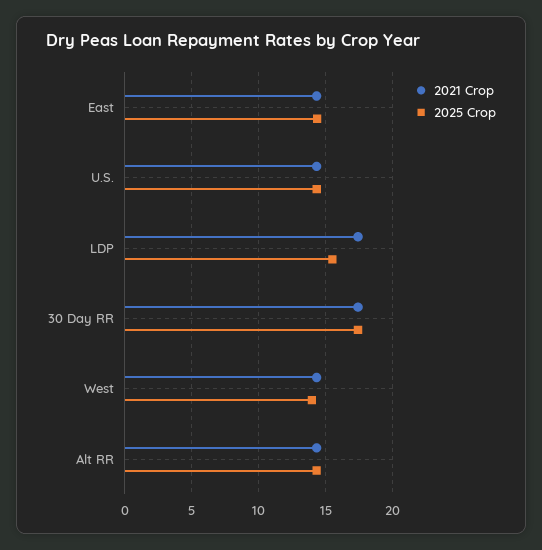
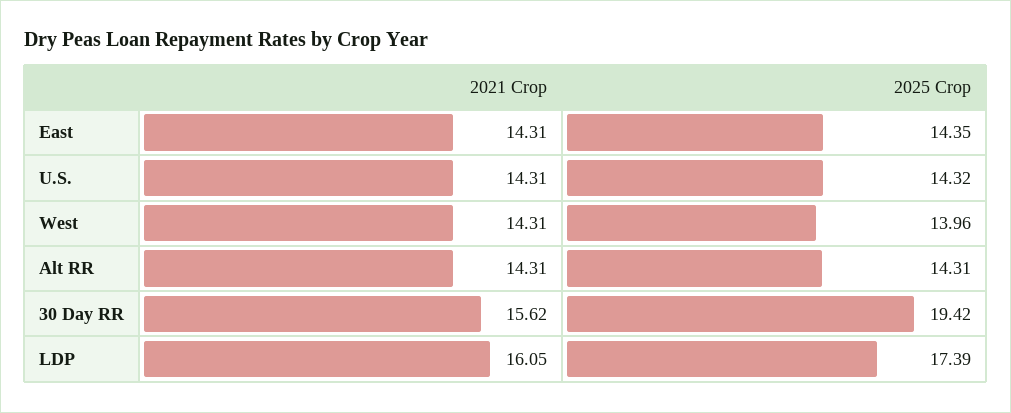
  {
    "2021 Crop": {
      "East": 14.31,
      "U.S.": 14.31,
-     "LDP": 17.5,
+     "LDP": 16.05,
-     "30 Day RR": 17.5,
+     "30 Day RR": 15.62,
      "West": 14.31,
      "Alt RR": 14.31
    },
    "2025 Crop": {
      "East": 14.35,
      "U.S.": 14.32,
-     "LDP": 15.5,
+     "LDP": 17.39,
-     "30 Day RR": 17.5,
+     "30 Day RR": 19.42,
      "West": 13.96,
      "Alt RR": 14.31
    }
  }

